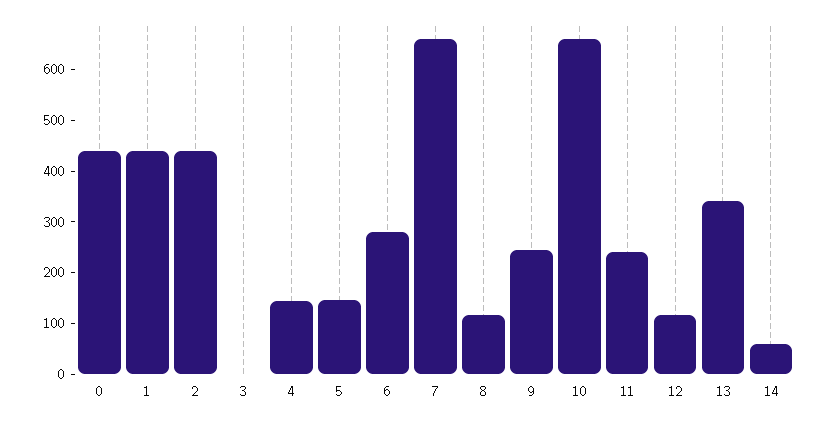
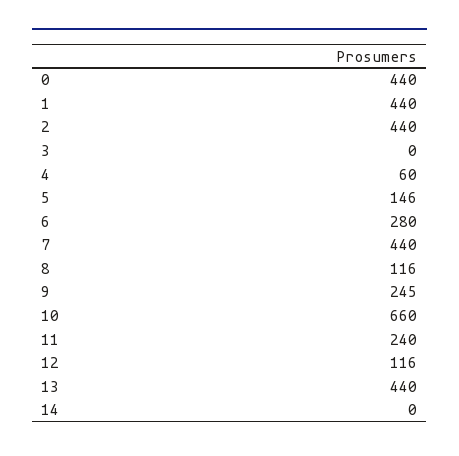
  {
    "0": 440,
    "1": 440,
    "2": 440,
    "3": 0,
-   "4": 140,
+   "4": 60,
    "5": 146,
    "6": 280,
-   "7": 660,
+   "7": 440,
    "8": 116,
    "9": 245,
    "10": 660,
    "11": 240,
    "12": 116,
-   "13": 340,
+   "13": 440,
-   "14": 60
+   "14": 0
  }

